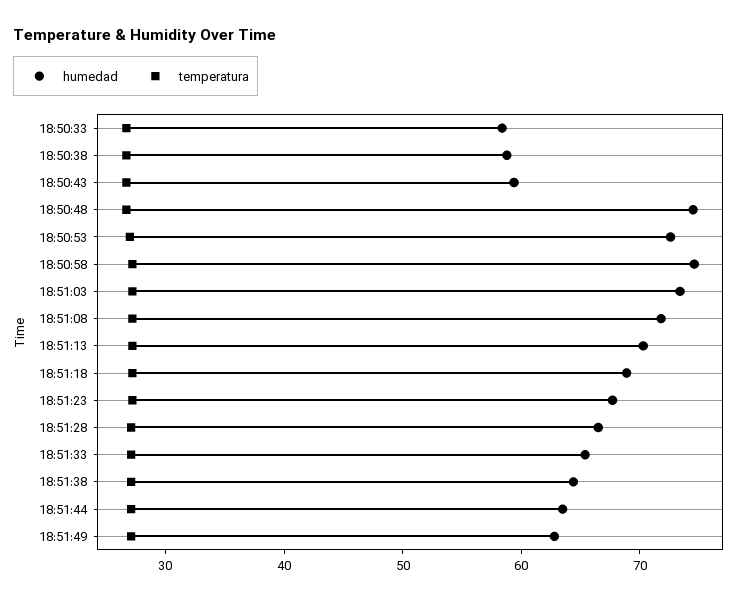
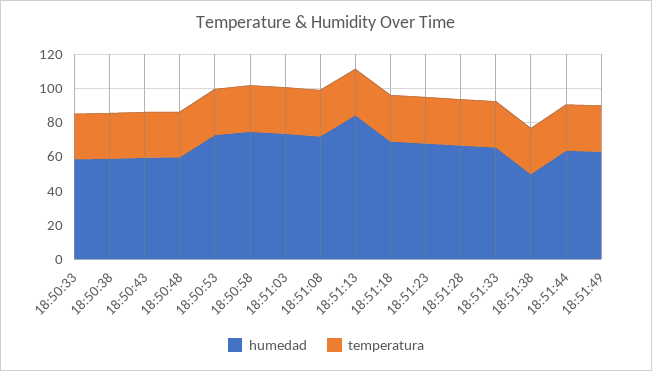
  {
    "humedad": {
      "18:50:33": 58,
      "18:50:38": 58,
      "18:50:43": 60,
-     "18:50:48": 74,
+     "18:50:48": 60,
      "18:50:53": 72,
      "18:50:58": 74,
      "18:51:03": 74,
      "18:51:08": 72,
-     "18:51:13": 70,
+     "18:51:13": 85,
      "18:51:18": 68,
      "18:51:23": 68,
      "18:51:28": 66,
      "18:51:33": 66,
-     "18:51:38": 64,
+     "18:51:38": 50,
      "18:51:44": 64,
      "18:51:49": 62
    },
    "temperatura": {
      "18:50:33": 26,
      "18:50:38": 26,
      "18:50:43": 26,
      "18:50:48": 26,
      "18:50:53": 28,
      "18:50:58": 28,
      "18:51:03": 28,
      "18:51:08": 28,
      "18:51:13": 28,
      "18:51:18": 28,
      "18:51:23": 28,
      "18:51:28": 28,
      "18:51:33": 28,
      "18:51:38": 28,
      "18:51:44": 28,
      "18:51:49": 28
    }
  }

